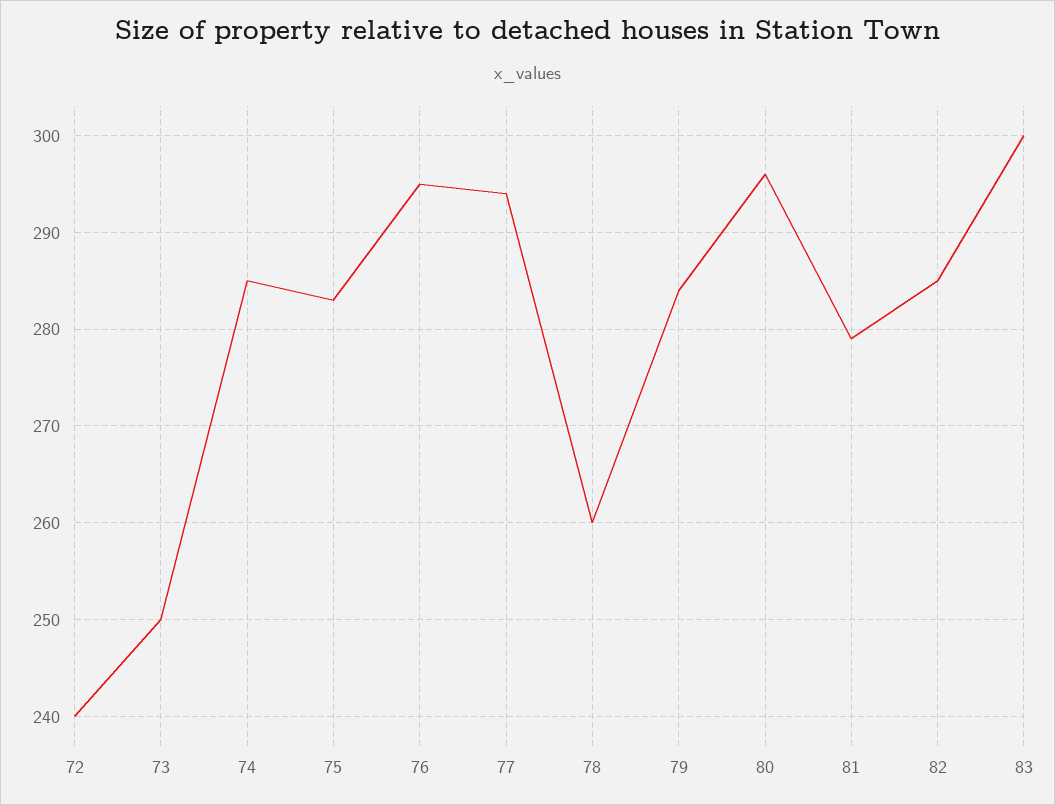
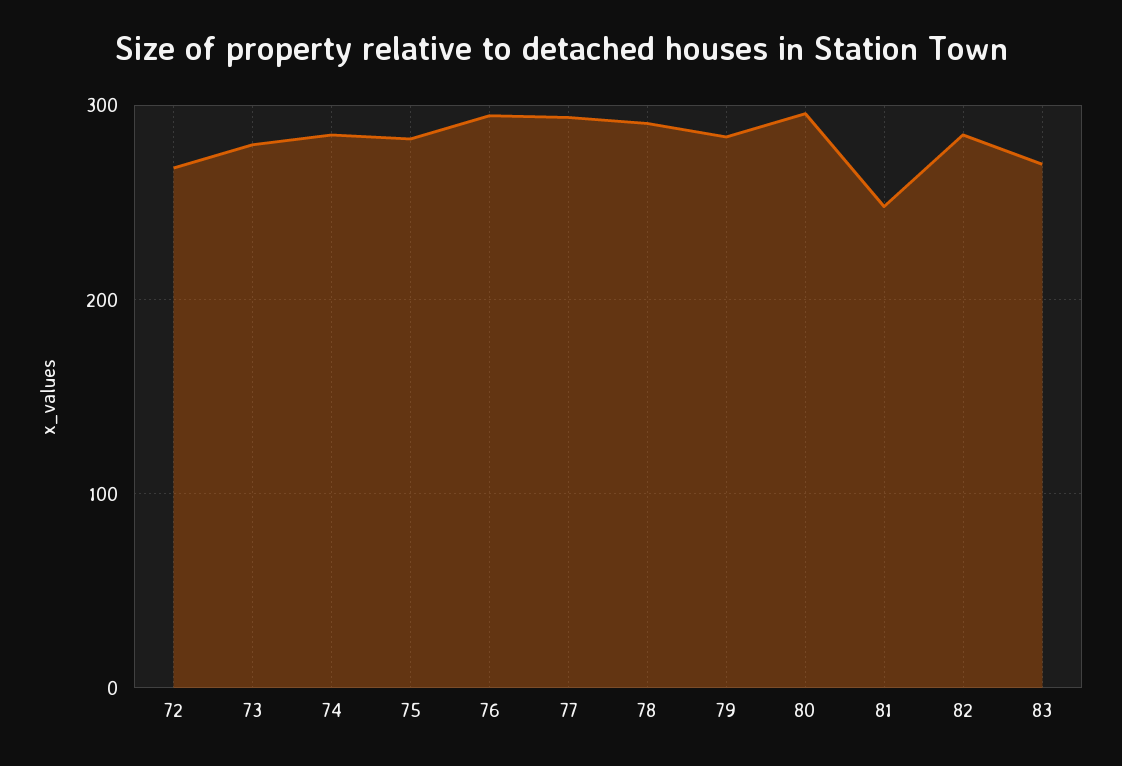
  {
-   "72": 240,
+   "72": 270,
-   "73": 250,
+   "73": 280,
    "74": 285,
    "75": 283,
    "76": 295,
    "77": 294,
-   "78": 260,
+   "78": 290,
    "79": 284,
    "80": 296,
-   "81": 279,
+   "81": 250,
    "82": 285,
-   "83": 300
+   "83": 270
  }

